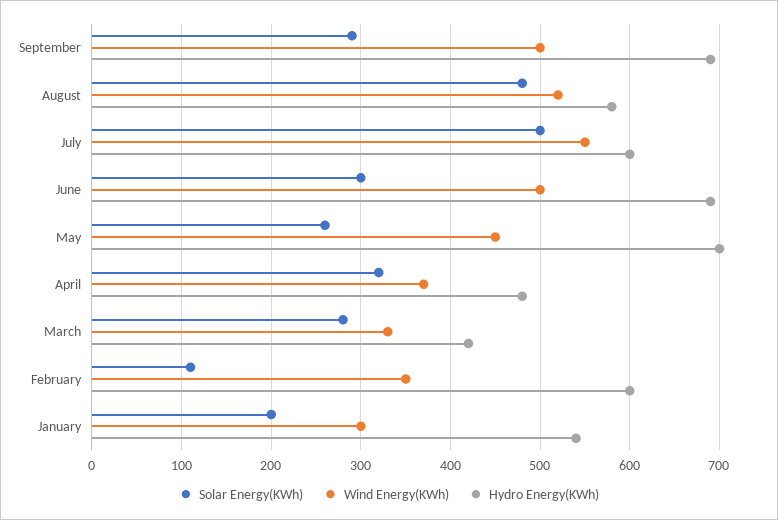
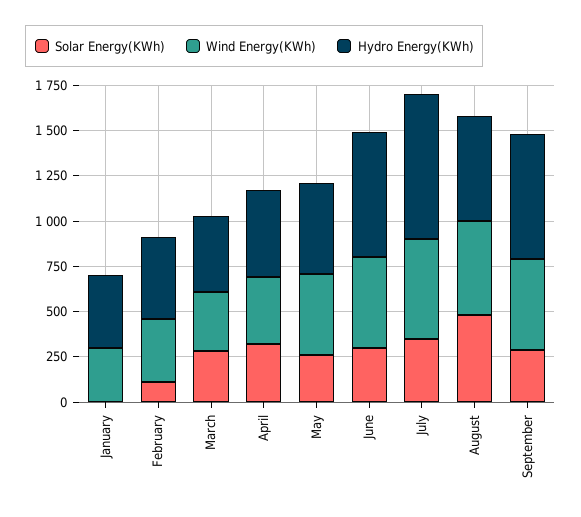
  {
    "Solar Energy(KWh)": {
      "September": 290,
      "August": 480,
-     "July": 500,
+     "July": 350,
      "June": 300,
      "May": 260,
      "April": 320,
      "March": 280,
      "February": 110,
-     "January": 200
+     "January": 0
    },
    "Wind Energy(KWh)": {
      "September": 500,
      "August": 520,
      "July": 550,
      "June": 500,
      "May": 450,
      "April": 370,
      "March": 330,
      "February": 350,
      "January": 300
    },
    "Hydro Energy(KWh)": {
      "September": 690,
      "August": 580,
-     "July": 600,
+     "July": 800,
      "June": 690,
-     "May": 700,
+     "May": 500,
      "April": 480,
      "March": 420,
-     "February": 600,
+     "February": 450,
-     "January": 540
+     "January": 400
    }
  }

